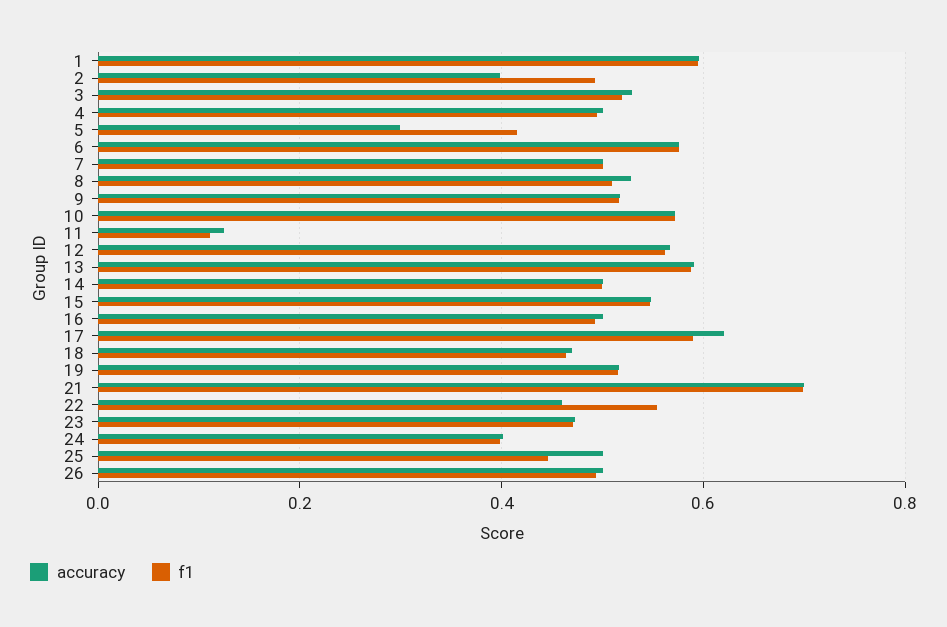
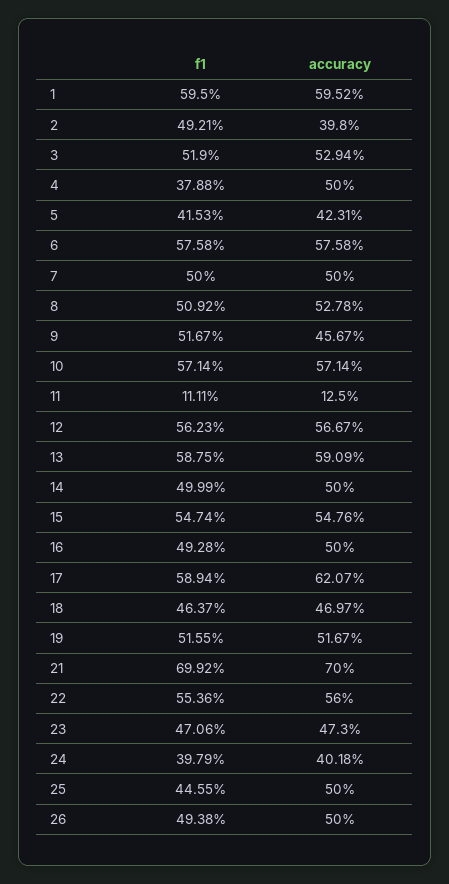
  {
    "accuracy": {
      "1": 0.5952,
      "2": 0.398,
      "3": 0.5294,
      "4": 0.5,
-     "5": 0.3,
+     "5": 0.4231,
      "6": 0.5758,
      "7": 0.5,
      "8": 0.5278,
-     "9": 0.52,
+     "9": 0.4567,
      "10": 0.5714,
      "11": 0.125,
      "12": 0.5667,
      "13": 0.5909,
      "14": 0.5,
      "15": 0.5476,
      "16": 0.5,
      "17": 0.6207,
      "18": 0.4697,
      "19": 0.5167,
      "21": 0.7,
-     "22": 0.46,
+     "22": 0.56,
      "23": 0.473,
      "24": 0.4018,
      "25": 0.5,
      "26": 0.5
    },
    "f1": {
      "1": 0.595,
      "2": 0.4921,
      "3": 0.519,
-     "4": 0.5,
+     "4": 0.3788,
      "5": 0.4153,
      "6": 0.5758,
      "7": 0.5,
      "8": 0.5092,
      "9": 0.5167,
      "10": 0.5714,
      "11": 0.1111,
      "12": 0.5623,
      "13": 0.5875,
      "14": 0.4999,
      "15": 0.5474,
      "16": 0.4928,
      "17": 0.5894,
      "18": 0.4637,
      "19": 0.5155,
      "21": 0.6992,
      "22": 0.5536,
      "23": 0.4706,
      "24": 0.3979,
      "25": 0.4455,
      "26": 0.4938
    }
  }

